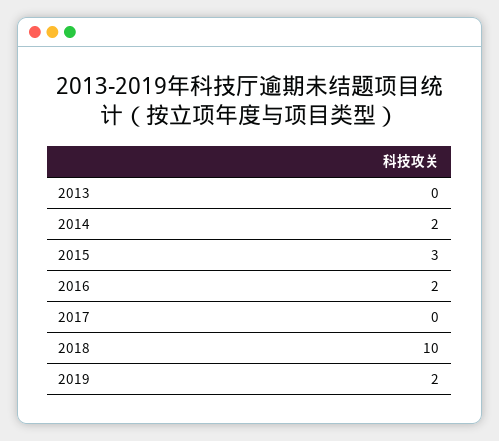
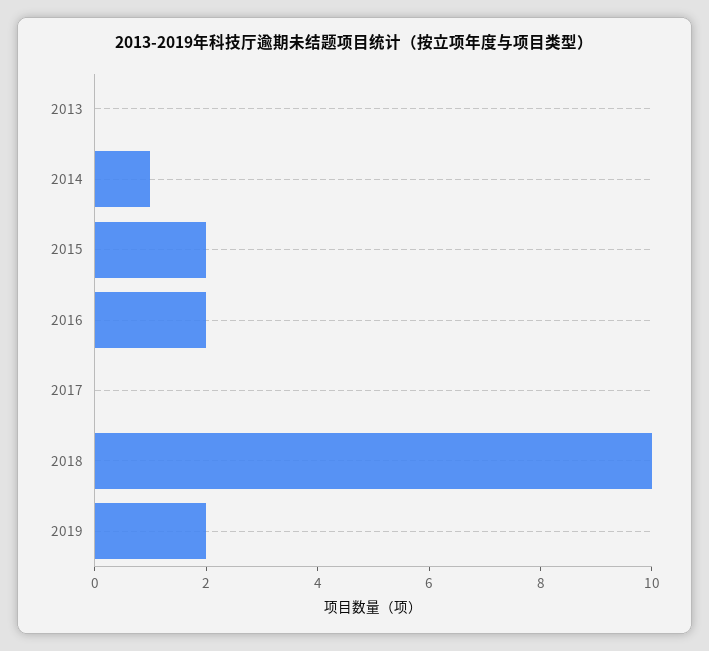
  {
    "2013": 0,
-   "2014": 2,
+   "2014": 1,
-   "2015": 3,
+   "2015": 2,
    "2016": 2,
    "2017": 0,
    "2018": 10,
    "2019": 2
  }

